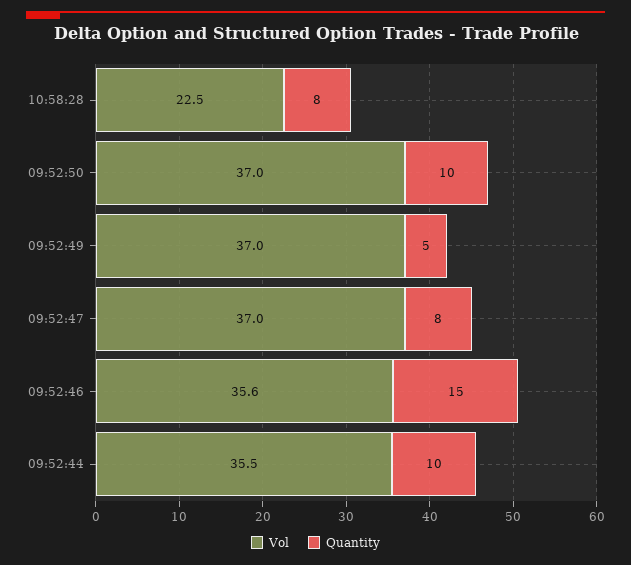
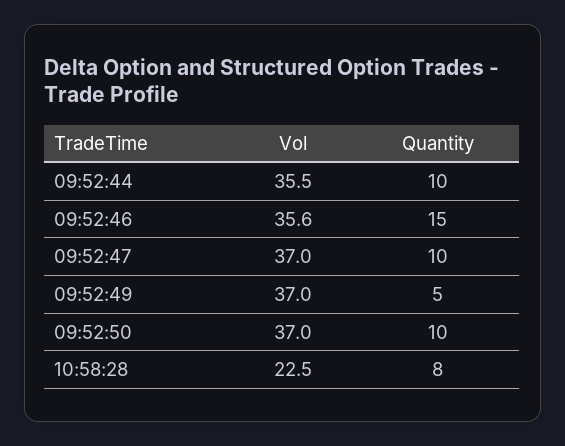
  {
    "Vol": {
      "10:58:28": 22.5,
      "09:52:50": 37,
      "09:52:49": 37,
      "09:52:47": 37,
      "09:52:46": 35.6,
      "09:52:44": 35.5
    },
    "Quantity": {
      "10:58:28": 8,
      "09:52:50": 10,
      "09:52:49": 5,
-     "09:52:47": 8,
+     "09:52:47": 10,
      "09:52:46": 15,
      "09:52:44": 10
    }
  }

